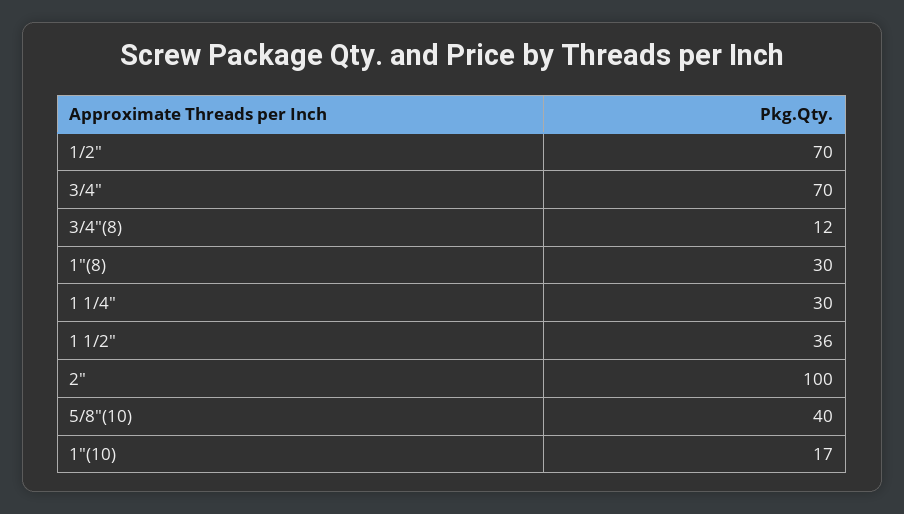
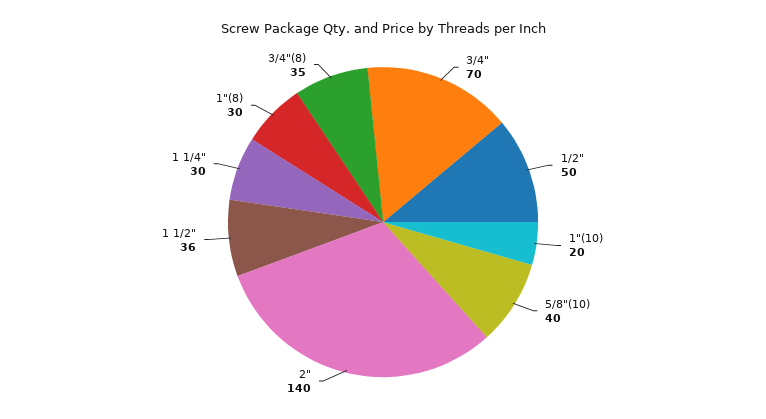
  {
-   "1/2\"": 70,
+   "1/2\"": 50,
    "3/4\"": 70,
-   "3/4\"(8)": 12,
+   "3/4\"(8)": 35,
    "1\"(8)": 30,
    "1 1/4\"": 30,
    "1 1/2\"": 36,
-   "2\"": 100,
+   "2\"": 140,
    "5/8\"(10)": 40,
-   "1\"(10)": 17
+   "1\"(10)": 20
  }

